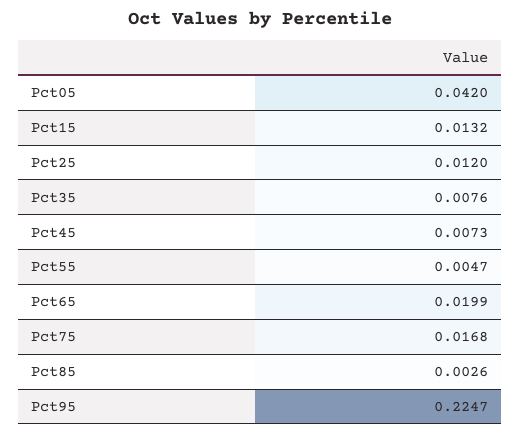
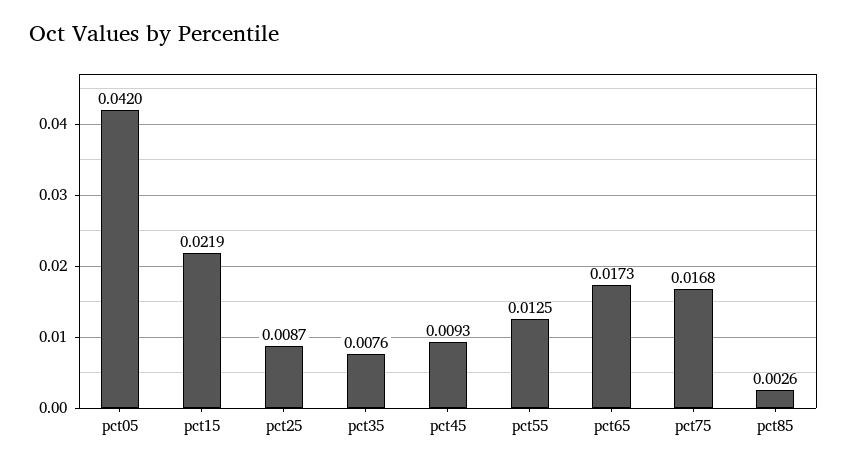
  {
    "Pct05": 0.042,
-   "Pct15": 0.0132,
+   "Pct15": 0.0219,
-   "Pct25": 0.012,
+   "Pct25": 0.0087,
    "Pct35": 0.0076,
-   "Pct45": 0.0073,
+   "Pct45": 0.0093,
-   "Pct55": 0.0047,
+   "Pct55": 0.0125,
-   "Pct65": 0.0199,
+   "Pct65": 0.0173,
    "Pct75": 0.0168,
-   "Pct85": 0.0026,
+   "Pct85": 0.0026
-   "Pct95": 0.2247
  }

